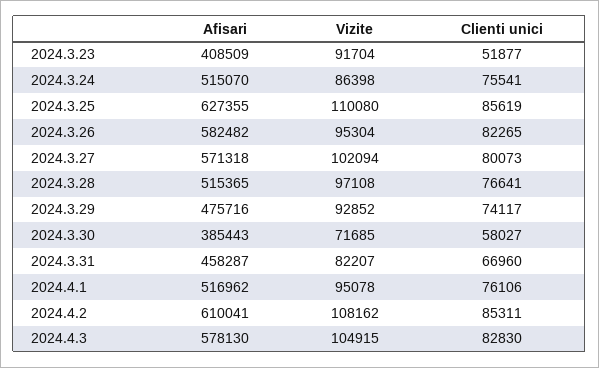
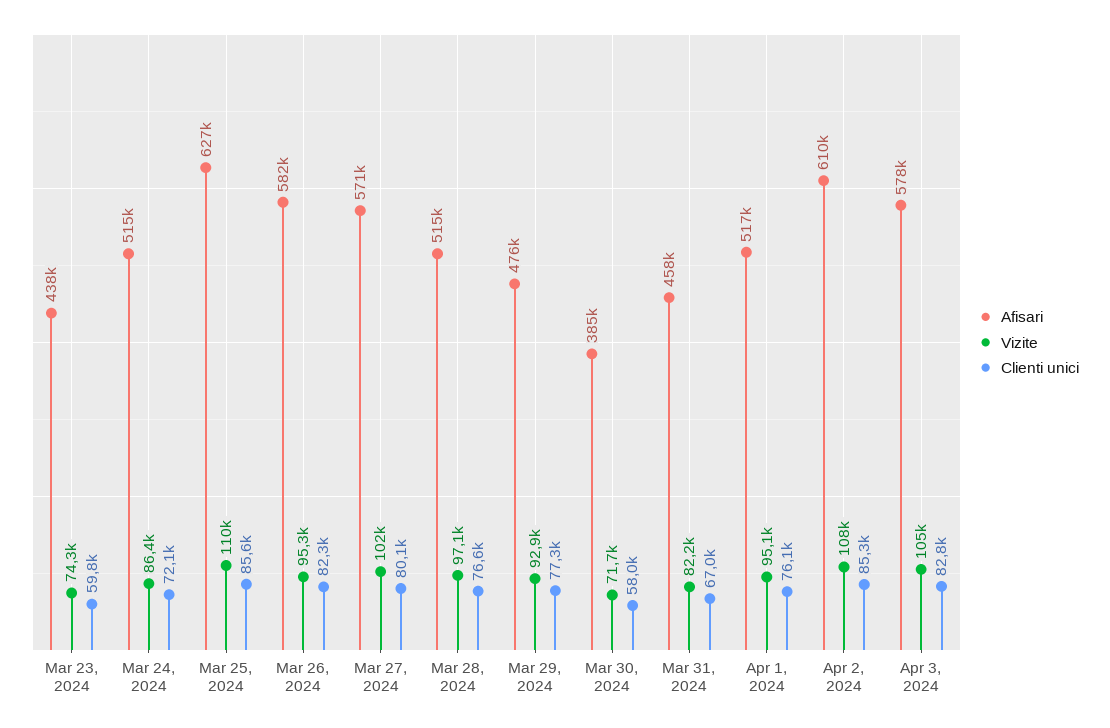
  {
    "Afisari": {
-     "2024.3.23": 408509,
+     "2024.3.23": 438000,
      "2024.3.24": 515070,
      "2024.3.25": 627355,
      "2024.3.26": 582482,
      "2024.3.27": 571318,
      "2024.3.28": 515365,
      "2024.3.29": 475716,
      "2024.3.30": 385443,
      "2024.3.31": 458287,
      "2024.4.1": 516962,
      "2024.4.2": 610041,
      "2024.4.3": 578130
    },
    "Vizite": {
-     "2024.3.23": 91704,
+     "2024.3.23": 74300,
      "2024.3.24": 86398,
      "2024.3.25": 110080,
      "2024.3.26": 95304,
      "2024.3.27": 102094,
      "2024.3.28": 97108,
      "2024.3.29": 92852,
      "2024.3.30": 71685,
      "2024.3.31": 82207,
      "2024.4.1": 95078,
      "2024.4.2": 108162,
      "2024.4.3": 104915
    },
    "Clienti unici": {
-     "2024.3.23": 51877,
+     "2024.3.23": 59800,
-     "2024.3.24": 75541,
+     "2024.3.24": 72100,
      "2024.3.25": 85619,
      "2024.3.26": 82265,
      "2024.3.27": 80073,
      "2024.3.28": 76641,
-     "2024.3.29": 74117,
+     "2024.3.29": 77300,
      "2024.3.30": 58027,
      "2024.3.31": 66960,
      "2024.4.1": 76106,
      "2024.4.2": 85311,
      "2024.4.3": 82830
    }
  }

